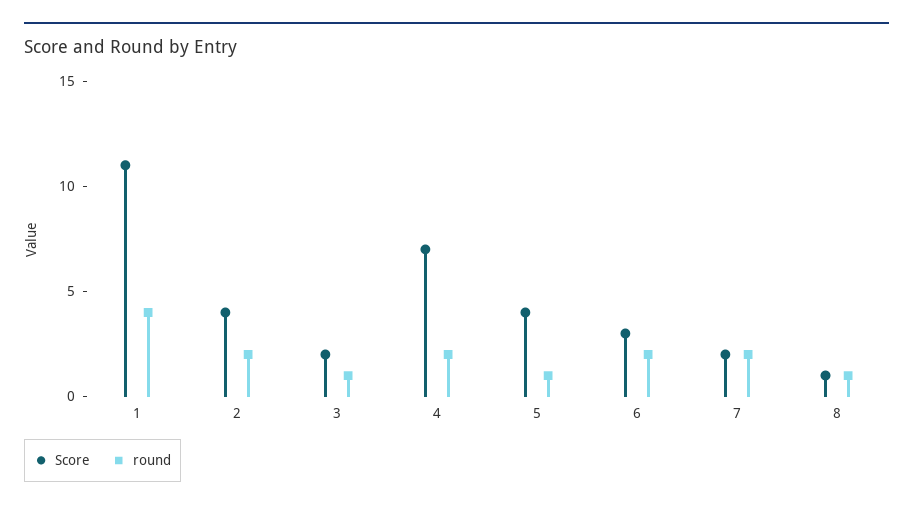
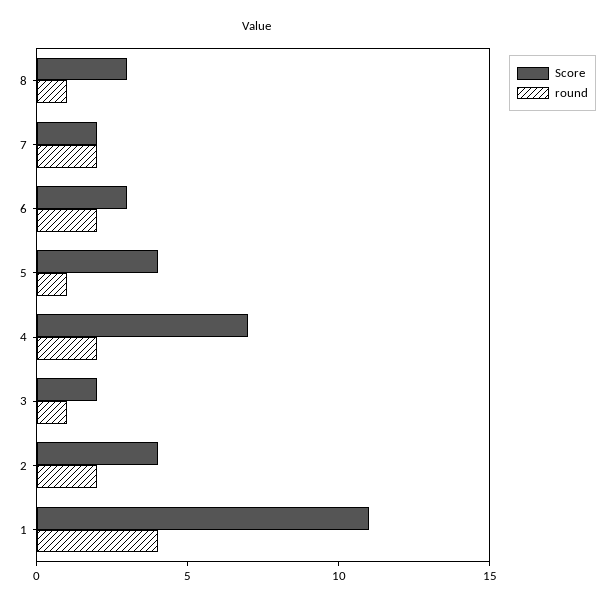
  {
    "Score": {
      "1": 11,
      "2": 4,
      "3": 2,
      "4": 7,
      "5": 4,
      "6": 3,
      "7": 2,
-     "8": 1
+     "8": 3
    },
    "round": {
      "1": 4,
      "2": 2,
      "3": 1,
      "4": 2,
      "5": 1,
      "6": 2,
      "7": 2,
      "8": 1
    }
  }

